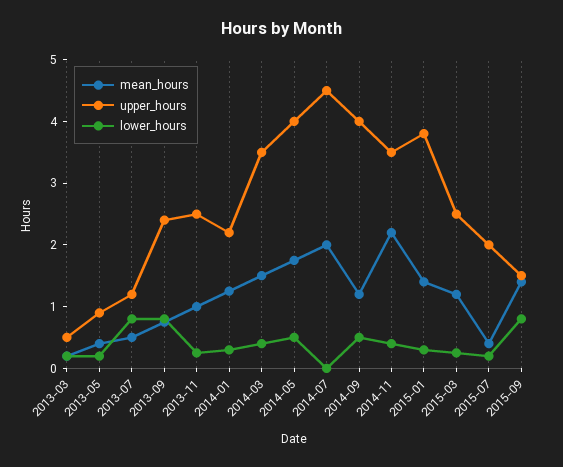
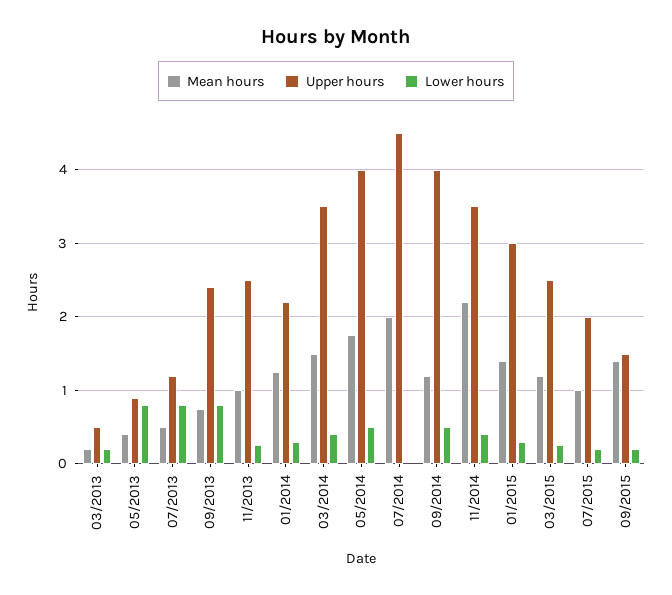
  {
    "mean_hours": {
      "2013-03": 0.2,
      "2013-05": 0.4,
      "2013-07": 0.5,
      "2013-09": 0.8,
      "2013-11": 1,
      "2014-01": 1.3,
      "2014-03": 1.5,
      "2014-05": 1.8,
      "2014-07": 2,
      "2014-09": 1.2,
      "2014-11": 2.2,
      "2015-01": 1.4,
      "2015-03": 1.2,
-     "2015-07": 0.4,
+     "2015-07": 1,
      "2015-09": 1.4
    },
    "upper_hours": {
      "2013-03": 0.5,
      "2013-05": 0.9,
      "2013-07": 1.2,
      "2013-09": 2.4,
      "2013-11": 2.5,
      "2014-01": 2.2,
      "2014-03": 3.5,
      "2014-05": 4,
      "2014-07": 4.5,
      "2014-09": 4,
      "2014-11": 3.5,
-     "2015-01": 3.8,
+     "2015-01": 3,
      "2015-03": 2.5,
      "2015-07": 2,
      "2015-09": 1.5
    },
    "lower_hours": {
      "2013-03": 0.2,
-     "2013-05": 0.2,
+     "2013-05": 0.8,
      "2013-07": 0.8,
      "2013-09": 0.8,
      "2013-11": 0.3,
      "2014-01": 0.3,
      "2014-03": 0.4,
      "2014-05": 0.5,
      "2014-07": 0,
      "2014-09": 0.5,
      "2014-11": 0.4,
      "2015-01": 0.3,
      "2015-03": 0.3,
      "2015-07": 0.2,
-     "2015-09": 0.8
+     "2015-09": 0.2
    }
  }

